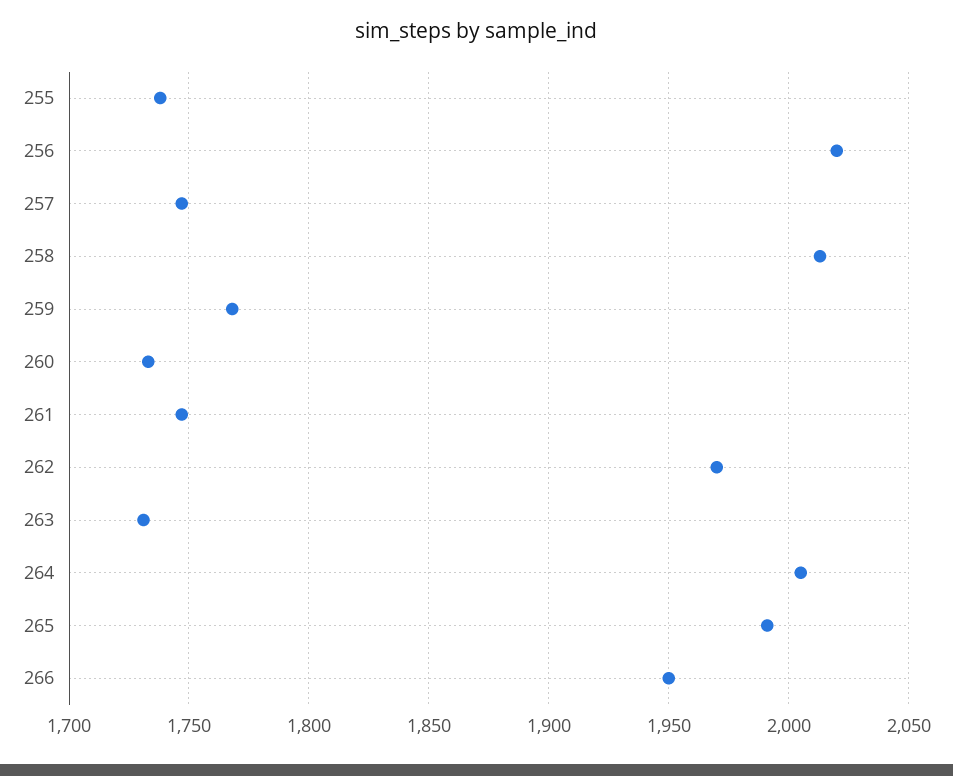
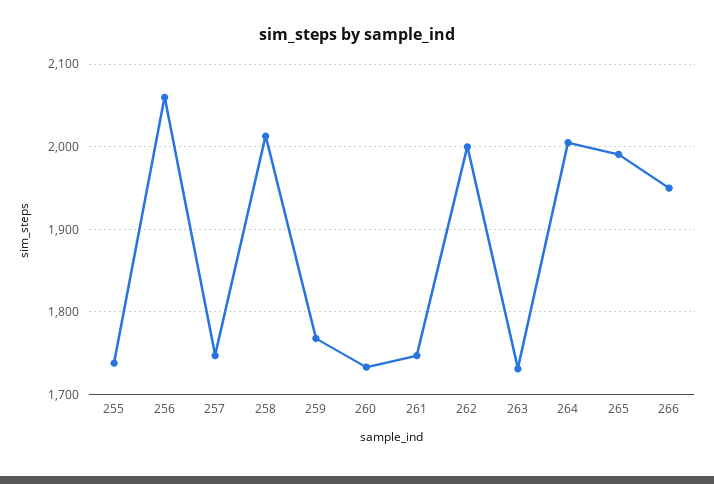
  {
    "255": 1740,
-   "256": 2020,
+   "256": 2060,
    "257": 1745,
    "258": 2015,
    "259": 1770,
    "260": 1735,
    "261": 1745,
-   "262": 1970,
+   "262": 2000,
    "263": 1730,
    "264": 2005,
    "265": 1990,
    "266": 1950
  }

